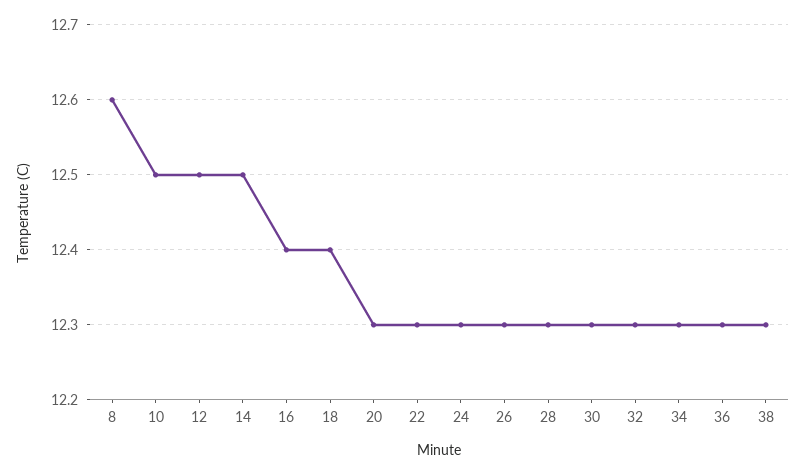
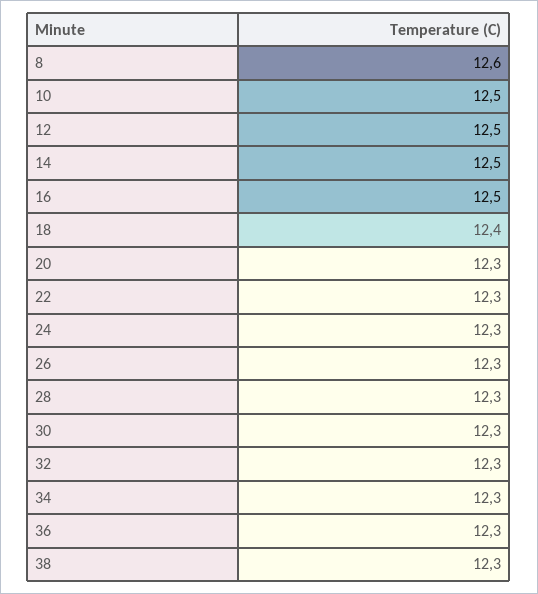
  {
    "8": 12.6,
    "10": 12.5,
    "12": 12.5,
    "14": 12.5,
-   "16": 12.4,
+   "16": 12.5,
    "18": 12.4,
    "20": 12.3,
    "22": 12.3,
    "24": 12.3,
    "26": 12.3,
    "28": 12.3,
    "30": 12.3,
    "32": 12.3,
    "34": 12.3,
    "36": 12.3,
    "38": 12.3
  }

